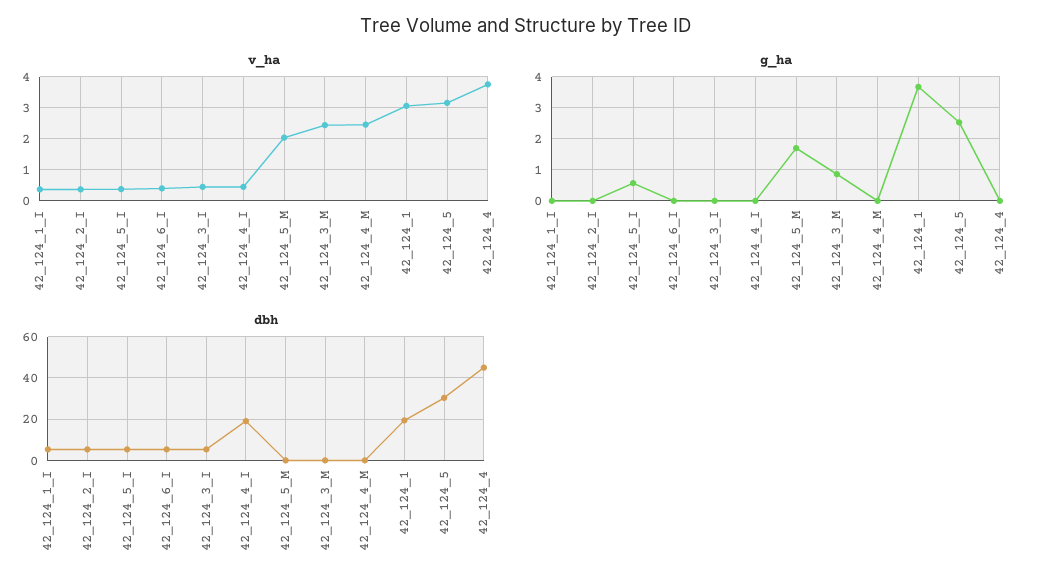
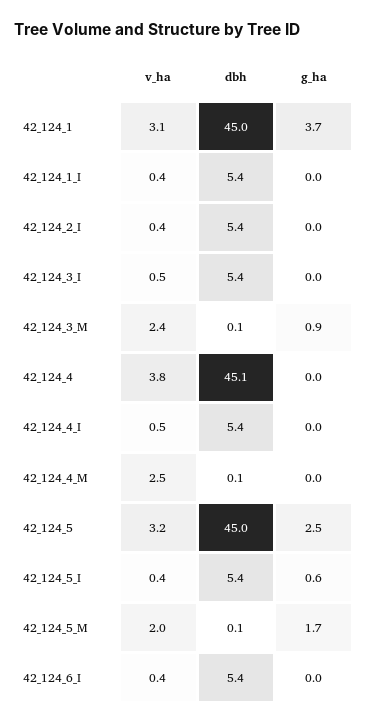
  {
    "v_ha": {
      "42_124_1_I": 0.4,
      "42_124_2_I": 0.4,
      "42_124_5_I": 0.4,
      "42_124_6_I": 0.4,
      "42_124_3_I": 0.5,
      "42_124_4_I": 0.5,
      "42_124_5_M": 2,
      "42_124_3_M": 2.4,
      "42_124_4_M": 2.5,
      "42_124_1": 3.1,
      "42_124_5": 3.2,
      "42_124_4": 3.8
    },
    "g_ha": {
      "42_124_1_I": 0,
      "42_124_2_I": 0,
      "42_124_5_I": 0.6,
      "42_124_6_I": 0,
      "42_124_3_I": 0,
      "42_124_4_I": 0,
      "42_124_5_M": 1.7,
      "42_124_3_M": 0.9,
      "42_124_4_M": 0,
      "42_124_1": 3.7,
      "42_124_5": 2.5,
      "42_124_4": 0
    },
    "dbh": {
      "42_124_1_I": 5.4,
      "42_124_2_I": 5.4,
      "42_124_5_I": 5.4,
      "42_124_6_I": 5.4,
      "42_124_3_I": 5.4,
-     "42_124_4_I": 20,
+     "42_124_4_I": 5.4,
      "42_124_5_M": 0.1,
      "42_124_3_M": 0.1,
      "42_124_4_M": 0.1,
-     "42_124_1": 20,
+     "42_124_1": 45,
-     "42_124_5": 30,
+     "42_124_5": 45,
      "42_124_4": 45.1
    }
  }

